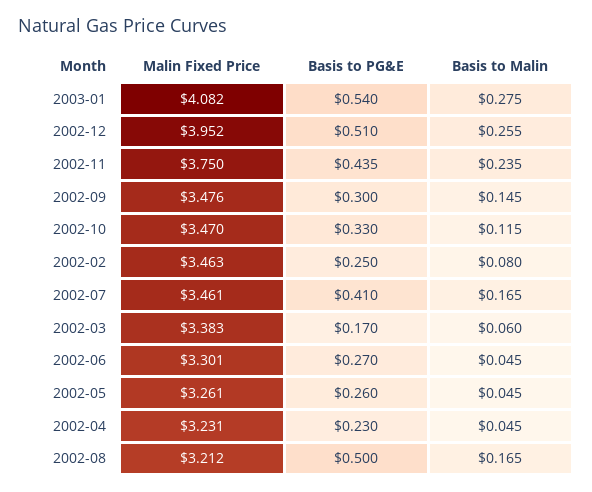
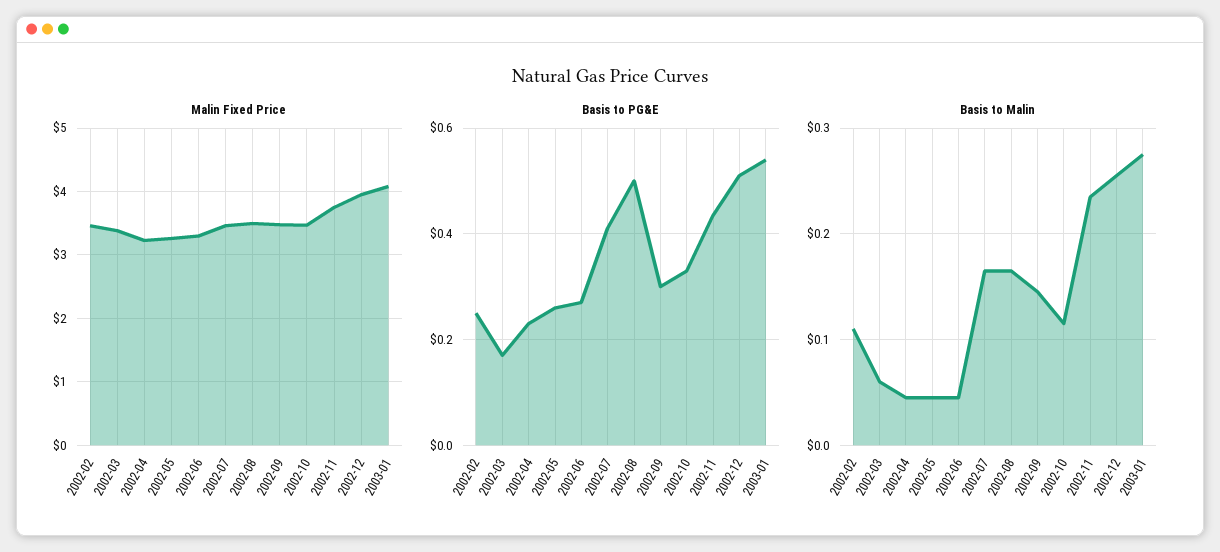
  {
    "Malin Fixed Price": {
      "2003-01": 4.082,
      "2002-12": 3.952,
      "2002-11": 3.75,
      "2002-09": 3.476,
      "2002-10": 3.47,
      "2002-02": 3.463,
      "2002-07": 3.461,
      "2002-03": 3.383,
      "2002-06": 3.301,
      "2002-05": 3.261,
      "2002-04": 3.231,
-     "2002-08": 3.212
+     "2002-08": 3.5
    },
    "Basis to PG&E": {
      "2003-01": 0.54,
      "2002-12": 0.51,
      "2002-11": 0.435,
      "2002-09": 0.3,
      "2002-10": 0.33,
      "2002-02": 0.25,
      "2002-07": 0.41,
      "2002-03": 0.17,
      "2002-06": 0.27,
      "2002-05": 0.26,
      "2002-04": 0.23,
      "2002-08": 0.5
    },
    "Basis to Malin": {
      "2003-01": 0.275,
      "2002-12": 0.255,
      "2002-11": 0.235,
      "2002-09": 0.145,
      "2002-10": 0.115,
-     "2002-02": 0.08,
+     "2002-02": 0.11,
      "2002-07": 0.165,
      "2002-03": 0.06,
      "2002-06": 0.045,
      "2002-05": 0.045,
      "2002-04": 0.045,
      "2002-08": 0.165
    }
  }

